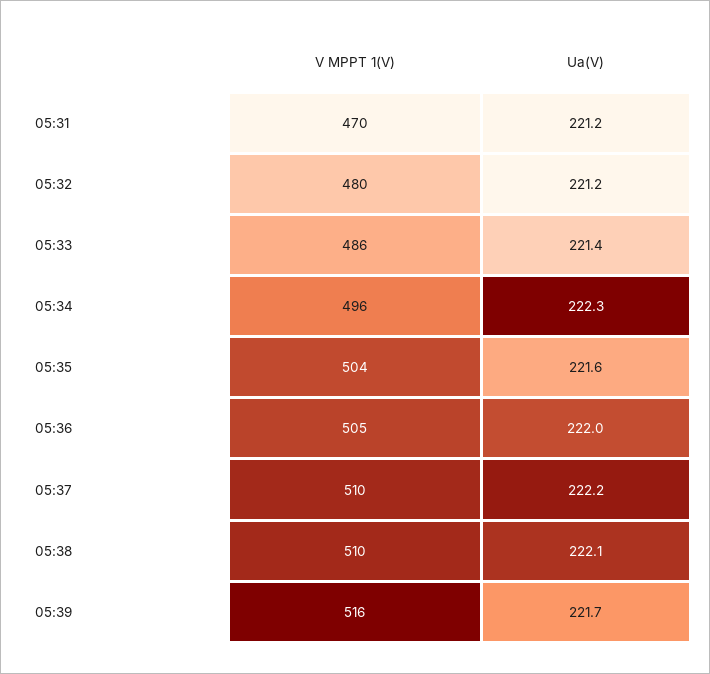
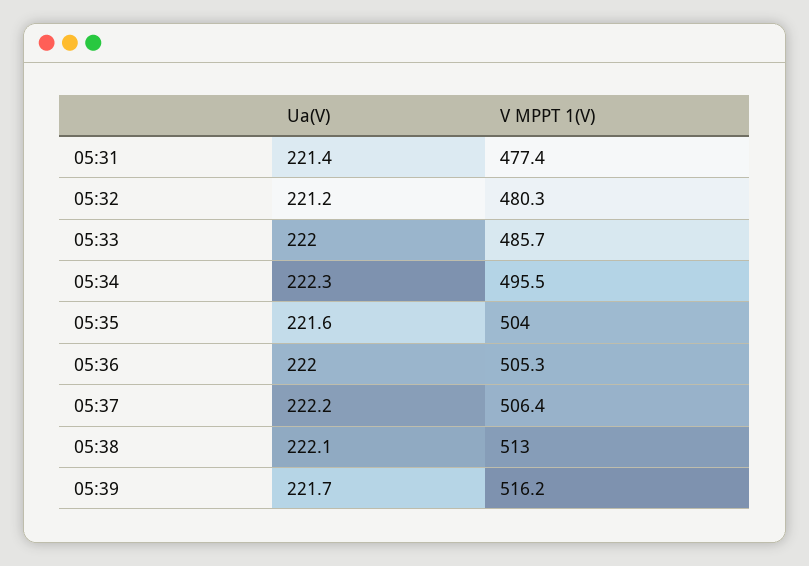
  {
    "V MPPT 1(V)": {
-     "05:31": 470,
+     "05:31": 477.4,
      "05:32": 480.3,
      "05:33": 485.7,
      "05:34": 495.5,
      "05:35": 504,
      "05:36": 505.3,
-     "05:37": 510,
+     "05:37": 506.4,
-     "05:38": 510,
+     "05:38": 513,
      "05:39": 516.2
    },
    "Ua(V)": {
-     "05:31": 221.2,
+     "05:31": 221.4,
      "05:32": 221.2,
-     "05:33": 221.4,
+     "05:33": 222,
      "05:34": 222.3,
      "05:35": 221.6,
      "05:36": 222,
      "05:37": 222.2,
      "05:38": 222.1,
      "05:39": 221.7
    }
  }

